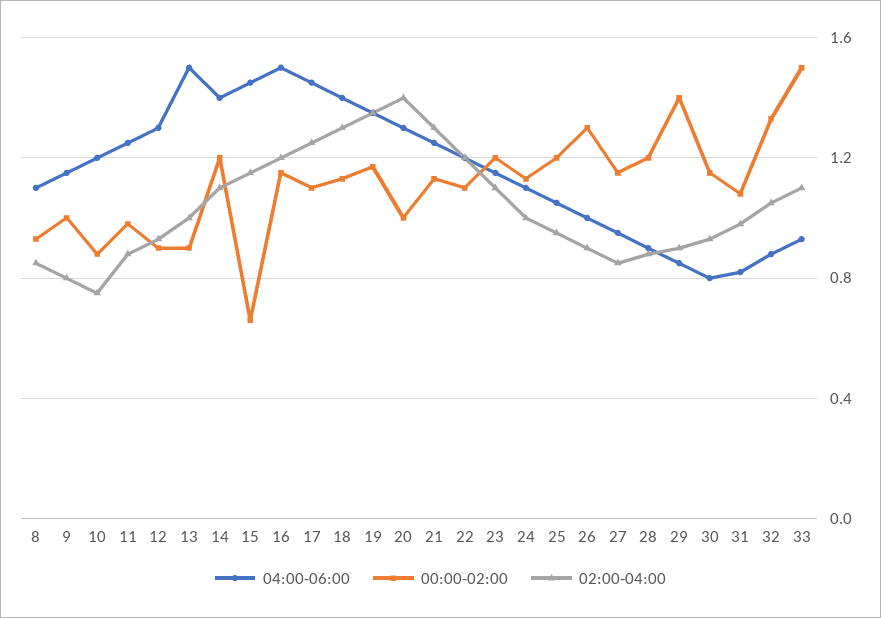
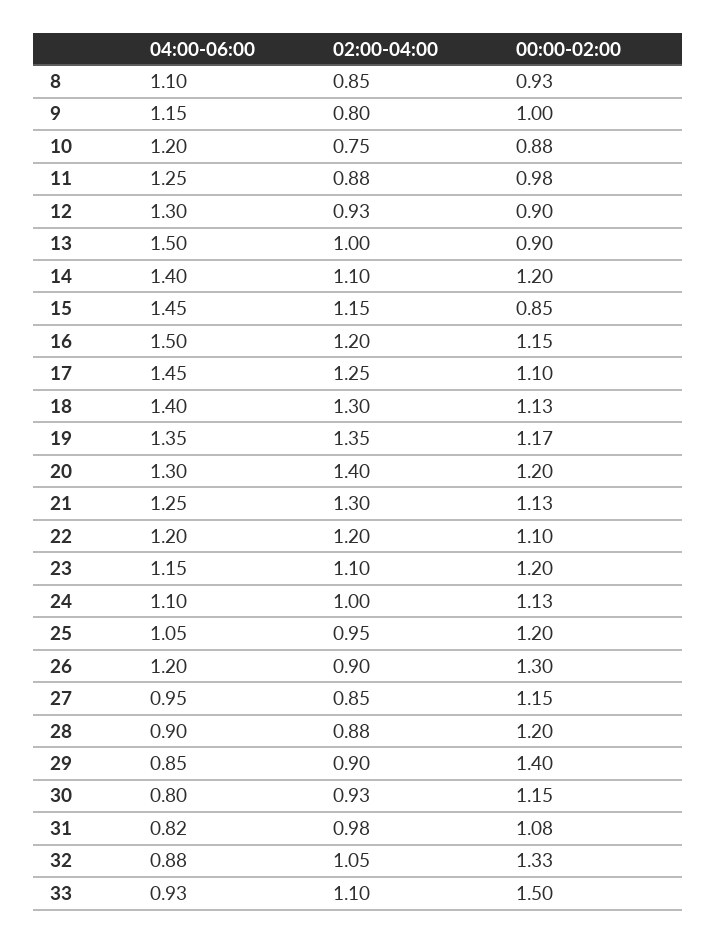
  {
    "04:00-06:00": {
      "8": 1.1,
      "9": 1.15,
      "10": 1.2,
      "11": 1.25,
      "12": 1.3,
      "13": 1.5,
      "14": 1.4,
      "15": 1.45,
      "16": 1.5,
      "17": 1.45,
      "18": 1.4,
      "19": 1.35,
      "20": 1.3,
      "21": 1.25,
      "22": 1.2,
      "23": 1.15,
      "24": 1.1,
      "25": 1.05,
-     "26": 1,
+     "26": 1.2,
      "27": 0.95,
      "28": 0.9,
      "29": 0.85,
      "30": 0.8,
      "31": 0.82,
      "32": 0.88,
      "33": 0.93
    },
    "00:00-02:00": {
      "8": 0.93,
      "9": 1,
      "10": 0.88,
      "11": 0.98,
      "12": 0.9,
      "13": 0.9,
      "14": 1.2,
-     "15": 0.65,
+     "15": 0.85,
      "16": 1.15,
      "17": 1.1,
      "18": 1.13,
      "19": 1.17,
-     "20": 1,
+     "20": 1.2,
      "21": 1.13,
      "22": 1.1,
      "23": 1.2,
      "24": 1.13,
      "25": 1.2,
      "26": 1.3,
      "27": 1.15,
      "28": 1.2,
      "29": 1.4,
      "30": 1.15,
      "31": 1.08,
      "32": 1.33,
      "33": 1.5
    },
    "02:00-04:00": {
      "8": 0.85,
      "9": 0.8,
      "10": 0.75,
      "11": 0.88,
      "12": 0.93,
      "13": 1,
      "14": 1.1,
      "15": 1.15,
      "16": 1.2,
      "17": 1.25,
      "18": 1.3,
      "19": 1.35,
      "20": 1.4,
      "21": 1.3,
      "22": 1.2,
      "23": 1.1,
      "24": 1,
      "25": 0.95,
      "26": 0.9,
      "27": 0.85,
      "28": 0.88,
      "29": 0.9,
      "30": 0.93,
      "31": 0.98,
      "32": 1.05,
      "33": 1.1
    }
  }

